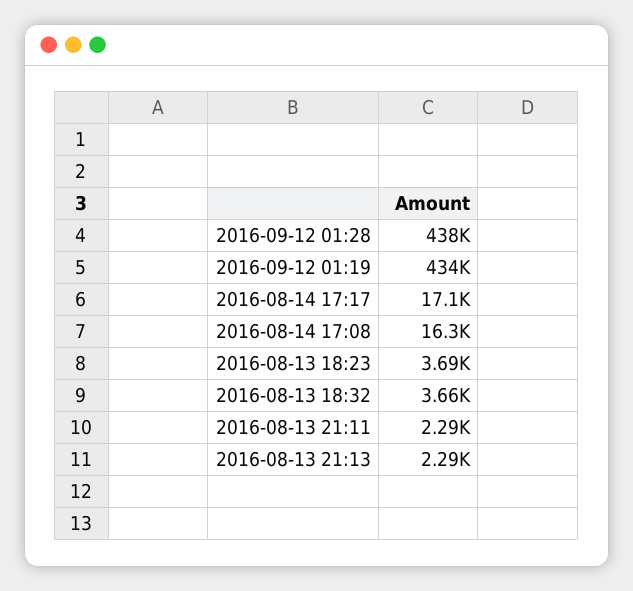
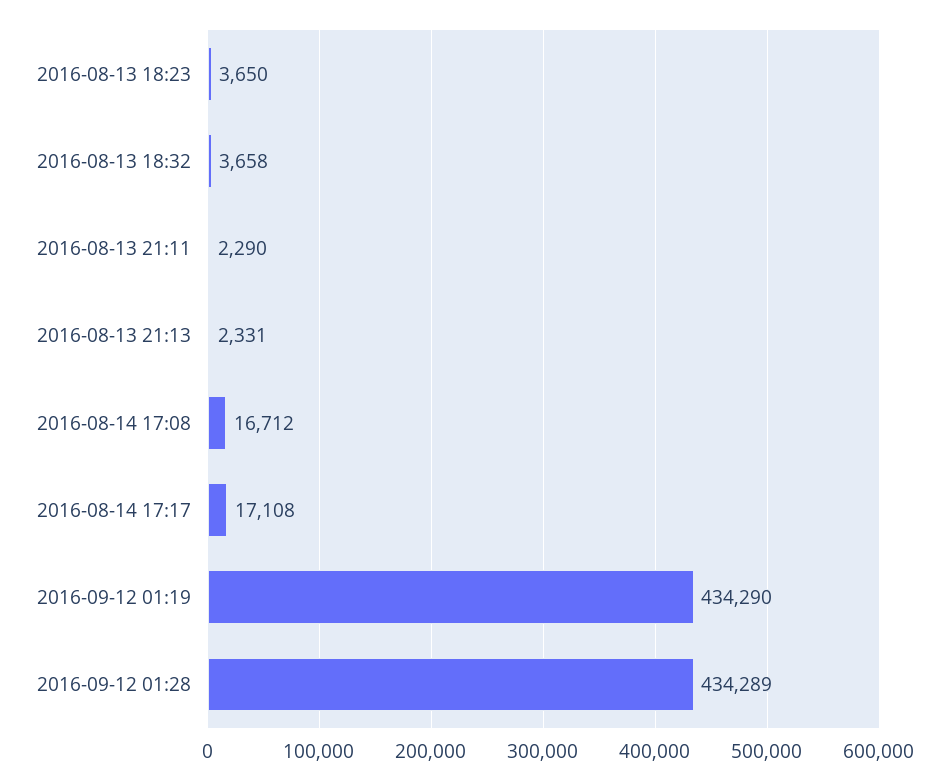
  {
-   "2016-09-12 01:28": 438000,
+   "2016-09-12 01:28": 434289,
    "2016-09-12 01:19": 434290,
    "2016-08-14 17:17": 17108,
-   "2016-08-14 17:08": 16300,
+   "2016-08-14 17:08": 16712,
-   "2016-08-13 18:23": 3690,
+   "2016-08-13 18:23": 3650,
    "2016-08-13 18:32": 3658,
    "2016-08-13 21:11": 2290,
-   "2016-08-13 21:13": 2290
+   "2016-08-13 21:13": 2331
  }

